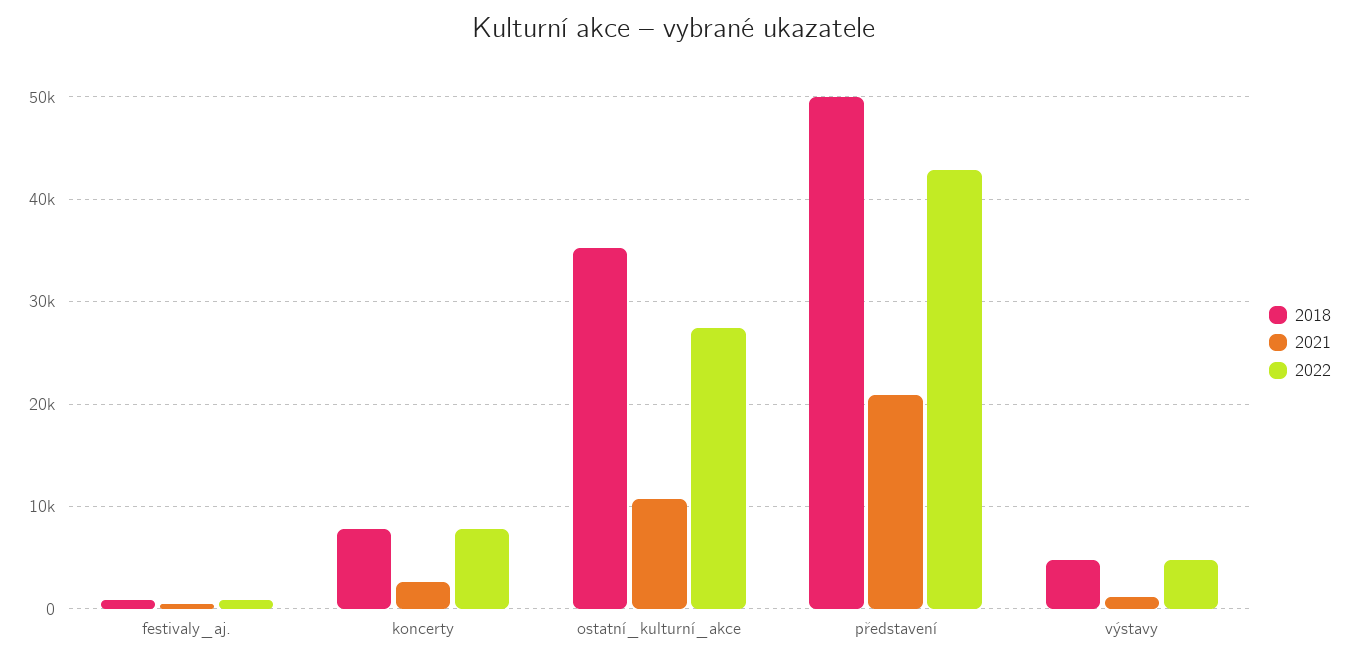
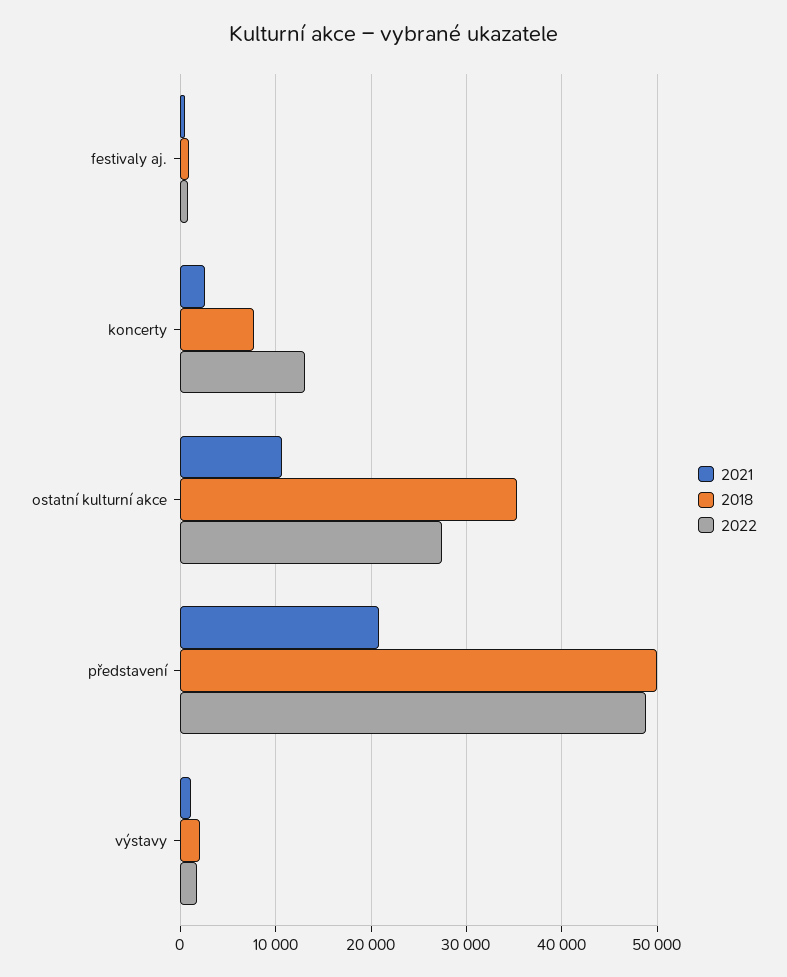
  {
    "2018": {
      "festivaly_aj.": 1000,
      "koncerty": 8000,
      "ostatní_kulturní_akce": 35000,
      "představení": 50000,
-     "výstavy": 5000
+     "výstavy": 2000
    },
    "2021": {
      "festivaly_aj.": 0,
      "koncerty": 3000,
      "ostatní_kulturní_akce": 11000,
      "představení": 21000,
      "výstavy": 1000
    },
    "2022": {
      "festivaly_aj.": 1000,
-     "koncerty": 8000,
+     "koncerty": 13000,
      "ostatní_kulturní_akce": 27000,
-     "představení": 43000,
+     "představení": 49000,
-     "výstavy": 5000
+     "výstavy": 2000
    }
  }

